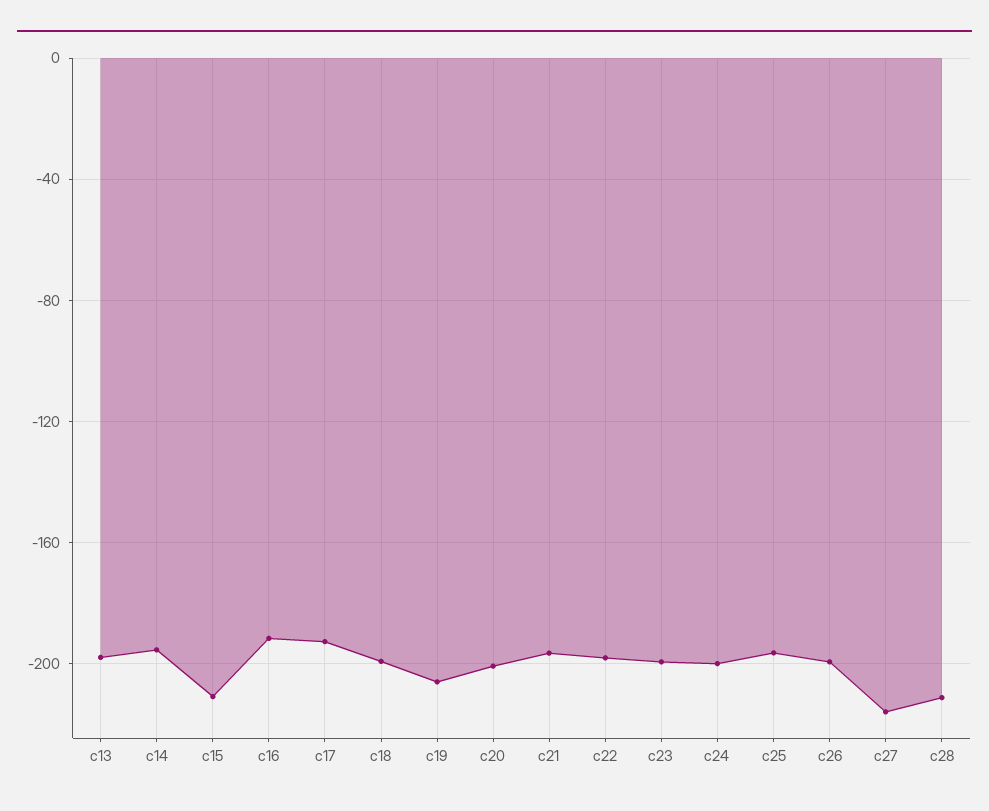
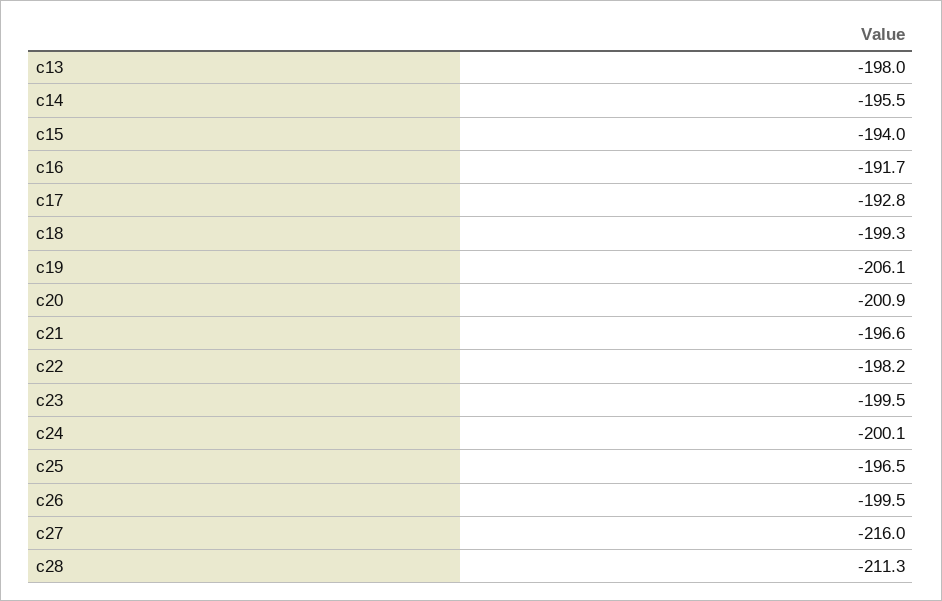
  {
    "c13": -198,
    "c14": -195.5,
-   "c15": -210,
+   "c15": -194,
    "c16": -191.7,
    "c17": -192.8,
    "c18": -199.3,
    "c19": -206.1,
    "c20": -200.9,
    "c21": -196.6,
    "c22": -198.2,
    "c23": -199.5,
    "c24": -200.1,
    "c25": -196.5,
    "c26": -199.5,
    "c27": -216,
    "c28": -211.3
  }

